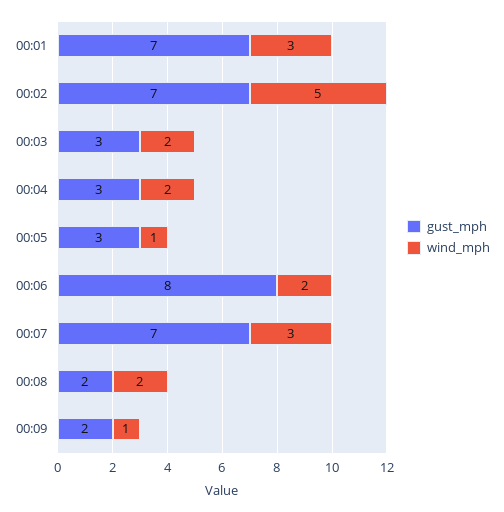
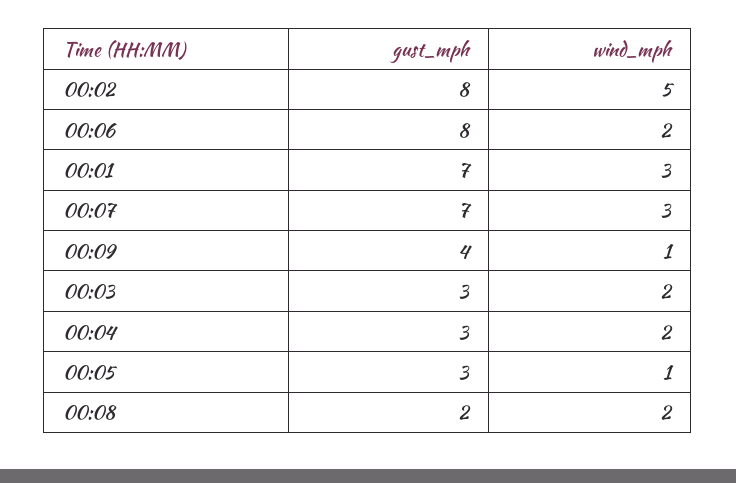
  {
    "gust_mph": {
      "00:01": 7,
-     "00:02": 7,
+     "00:02": 8,
      "00:03": 3,
      "00:04": 3,
      "00:05": 3,
      "00:06": 8,
      "00:07": 7,
      "00:08": 2,
-     "00:09": 2
+     "00:09": 4
    },
    "wind_mph": {
      "00:01": 3,
      "00:02": 5,
      "00:03": 2,
      "00:04": 2,
      "00:05": 1,
      "00:06": 2,
      "00:07": 3,
      "00:08": 2,
      "00:09": 1
    }
  }

